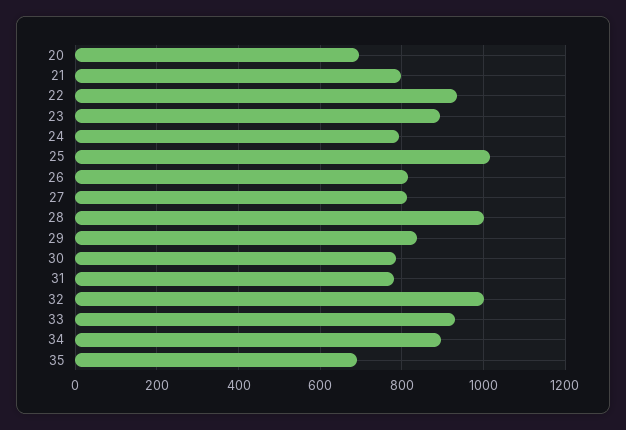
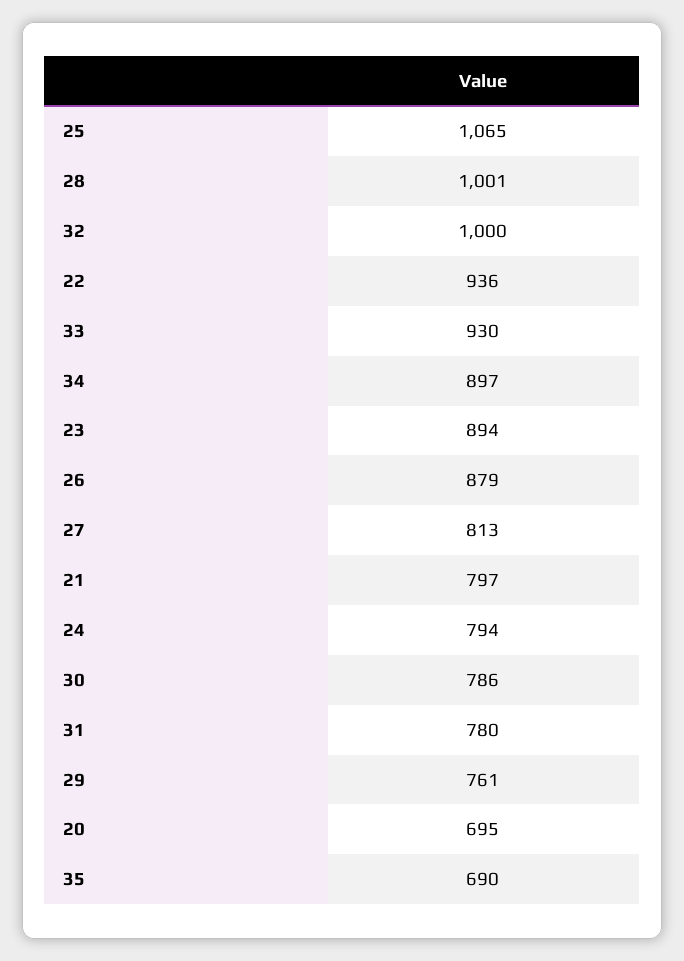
  {
    "20": 695,
    "21": 797,
    "22": 936,
    "23": 894,
    "24": 794,
-   "25": 1020,
+   "25": 1065,
-   "26": 820,
+   "26": 879,
    "27": 813,
    "28": 1001,
-   "29": 840,
+   "29": 761,
    "30": 786,
    "31": 780,
    "32": 1000,
    "33": 930,
    "34": 897,
    "35": 690
  }

